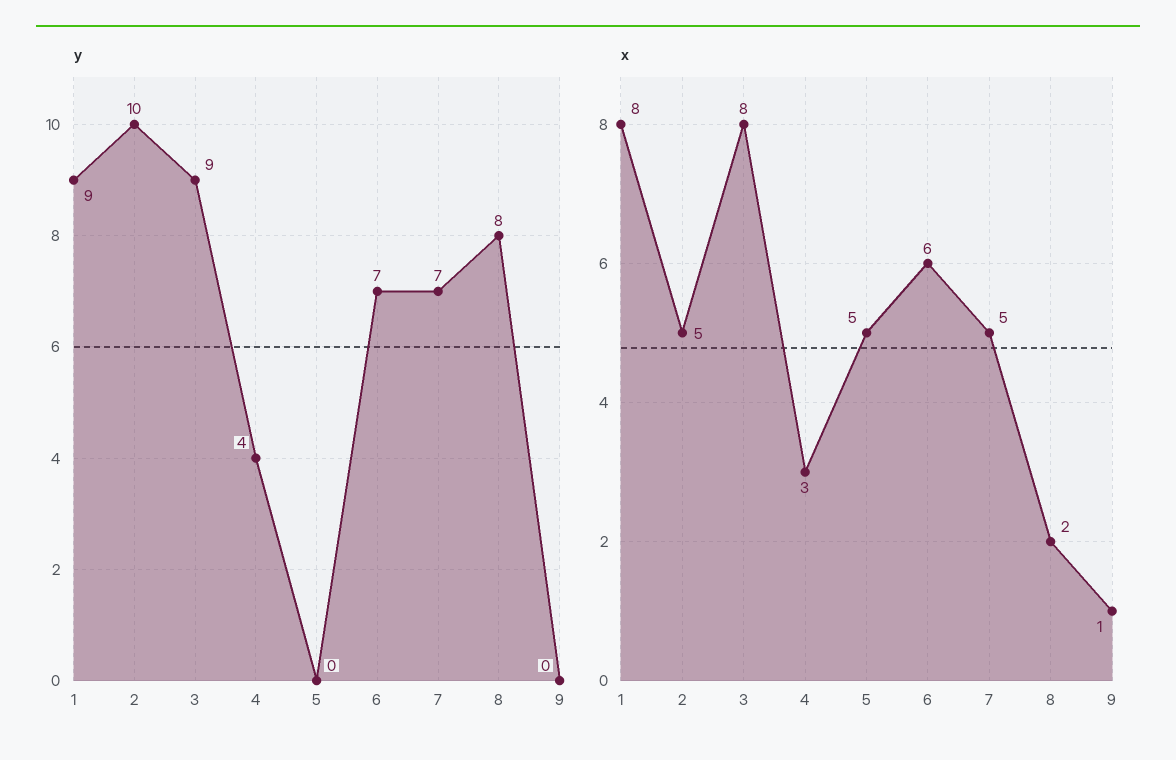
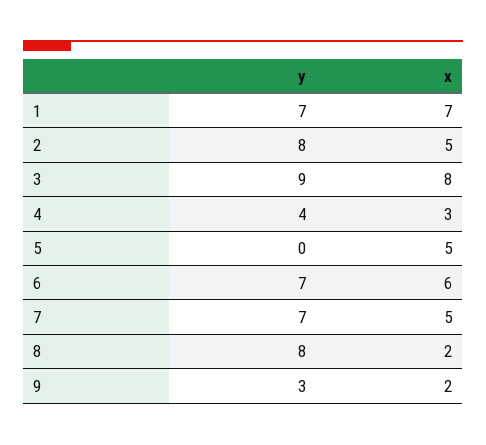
  {
    "y": {
-     "1": 9,
+     "1": 7,
-     "2": 10,
+     "2": 8,
      "3": 9,
      "4": 4,
      "5": 0,
      "6": 7,
      "7": 7,
      "8": 8,
-     "9": 0
+     "9": 3
    },
    "x": {
-     "1": 8,
+     "1": 7,
      "2": 5,
      "3": 8,
      "4": 3,
      "5": 5,
      "6": 6,
      "7": 5,
      "8": 2,
-     "9": 1
+     "9": 2
    }
  }

